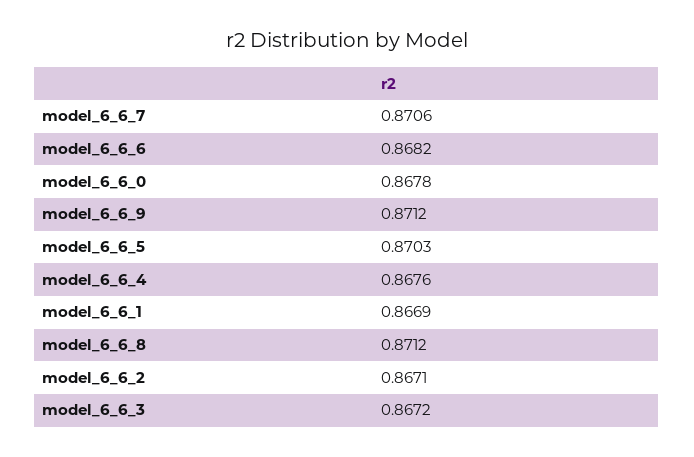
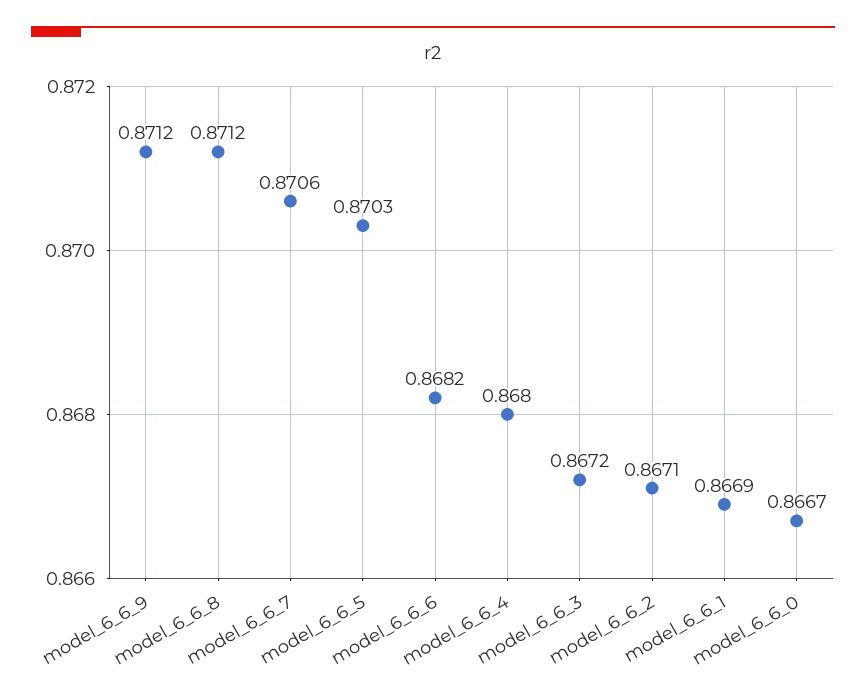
  {
    "model_6_6_7": 0.8706,
    "model_6_6_6": 0.8682,
-   "model_6_6_0": 0.8678,
+   "model_6_6_0": 0.8667,
    "model_6_6_9": 0.8712,
    "model_6_6_5": 0.8703,
-   "model_6_6_4": 0.8676,
+   "model_6_6_4": 0.868,
    "model_6_6_1": 0.8669,
    "model_6_6_8": 0.8712,
    "model_6_6_2": 0.8671,
    "model_6_6_3": 0.8672
  }

